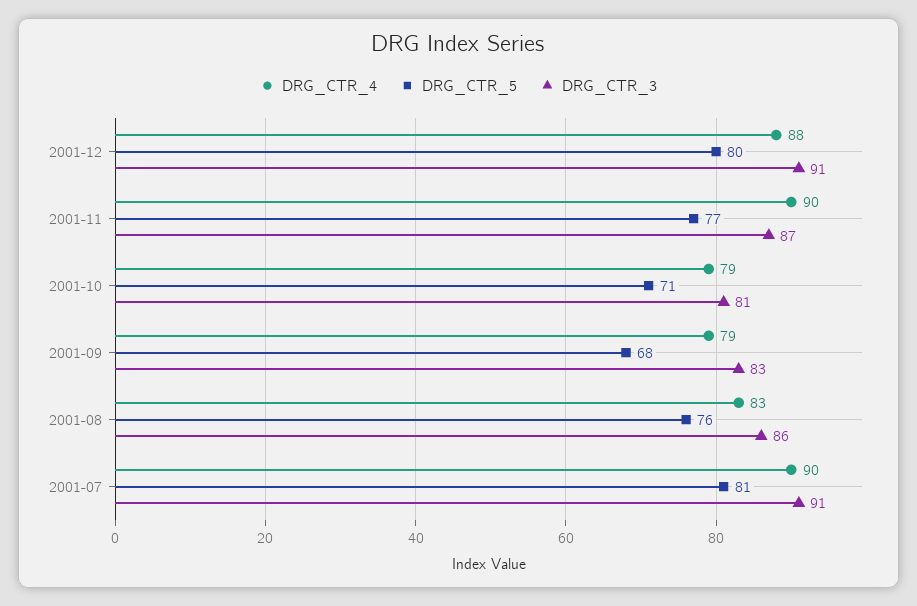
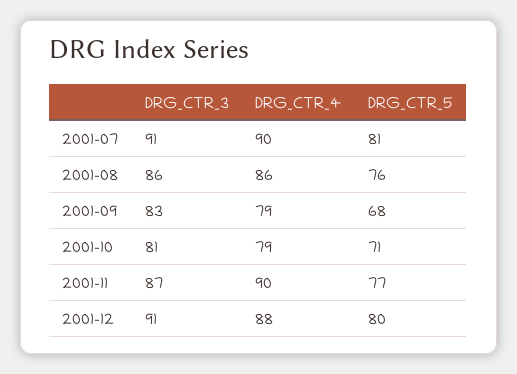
  {
    "DRG_CTR_4": {
      "2001-12": 88,
      "2001-11": 90,
      "2001-10": 79,
      "2001-09": 79,
-     "2001-08": 83,
+     "2001-08": 86,
      "2001-07": 90
    },
    "DRG_CTR_5": {
      "2001-12": 80,
      "2001-11": 77,
      "2001-10": 71,
      "2001-09": 68,
      "2001-08": 76,
      "2001-07": 81
    },
    "DRG_CTR_3": {
      "2001-12": 91,
      "2001-11": 87,
      "2001-10": 81,
      "2001-09": 83,
      "2001-08": 86,
      "2001-07": 91
    }
  }

